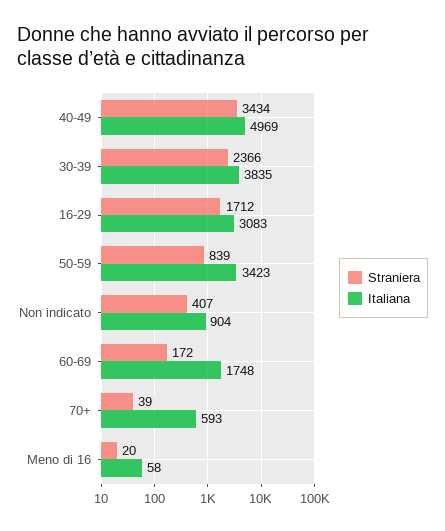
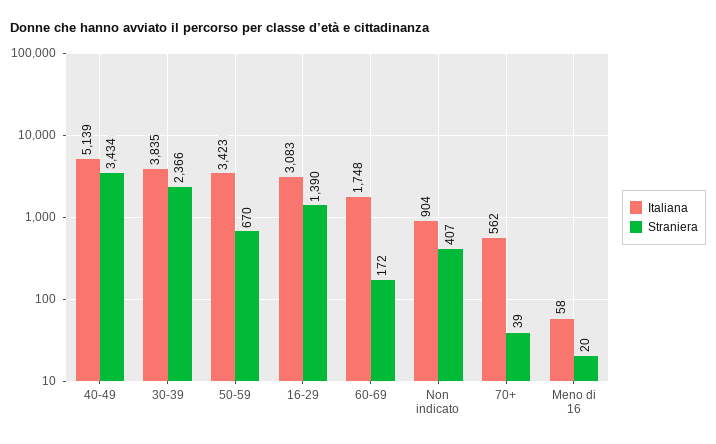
  {
    "Straniera": {
      "40-49": 3434,
      "30-39": 2366,
-     "16-29": 1712,
+     "16-29": 1390,
-     "50-59": 839,
+     "50-59": 670,
      "Non indicato": 407,
      "60-69": 172,
      "70+": 39,
      "Meno di 16": 20
    },
    "Italiana": {
-     "40-49": 4969,
+     "40-49": 5139,
      "30-39": 3835,
      "16-29": 3083,
      "50-59": 3423,
      "Non indicato": 904,
      "60-69": 1748,
-     "70+": 593,
+     "70+": 562,
      "Meno di 16": 58
    }
  }

